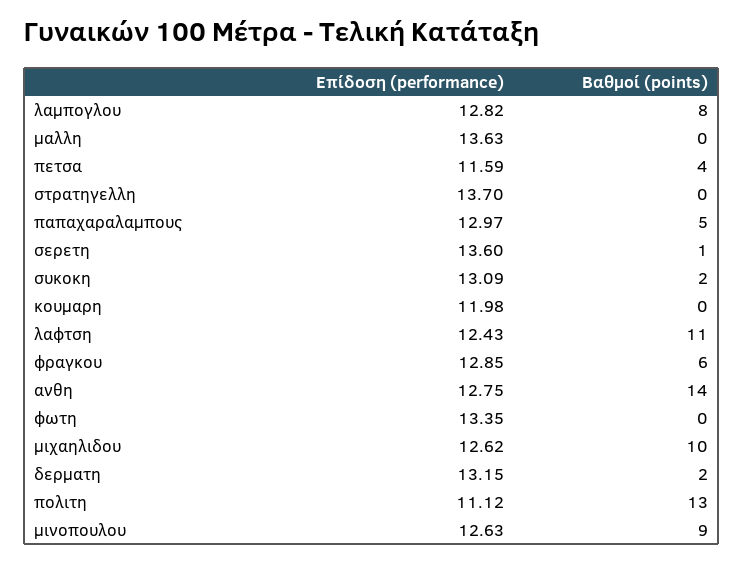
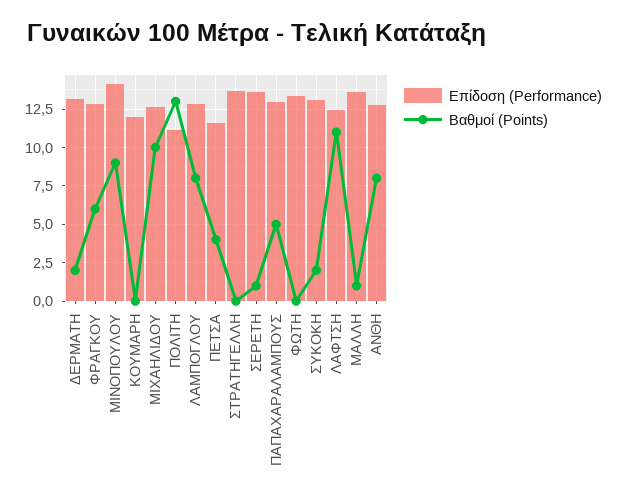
  {
    "Επίδοση (performance)": {
      "λαμπογλου": 12.82,
      "μαλλη": 13.63,
      "πετσα": 11.59,
      "στρατηγελλη": 13.7,
      "παπαχαραλαμπους": 12.97,
      "σερετη": 13.6,
      "συκοκη": 13.09,
      "κουμαρη": 11.98,
      "λαφτση": 12.43,
      "φραγκου": 12.85,
      "ανθη": 12.75,
      "φωτη": 13.35,
      "μιχαηλιδου": 12.62,
      "δερματη": 13.15,
      "πολιτη": 11.12,
-     "μινοπουλου": 12.63
+     "μινοπουλου": 14
    },
    "Βαθμοί (points)": {
      "λαμπογλου": 8,
-     "μαλλη": 0,
+     "μαλλη": 1,
      "πετσα": 4,
      "στρατηγελλη": 0,
      "παπαχαραλαμπους": 5,
      "σερετη": 1,
      "συκοκη": 2,
      "κουμαρη": 0,
      "λαφτση": 11,
      "φραγκου": 6,
-     "ανθη": 14,
+     "ανθη": 8,
      "φωτη": 0,
      "μιχαηλιδου": 10,
      "δερματη": 2,
      "πολιτη": 13,
      "μινοπουλου": 9
    }
  }

